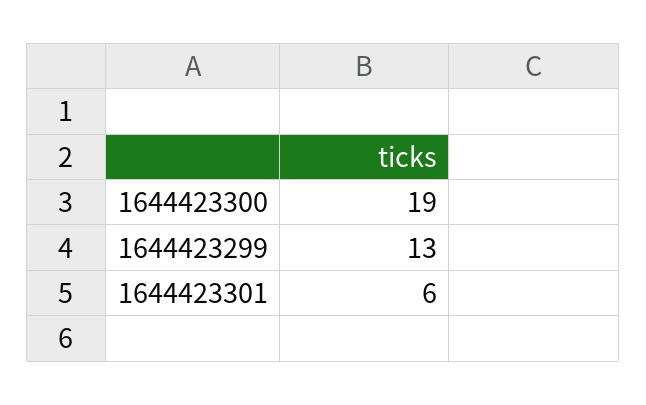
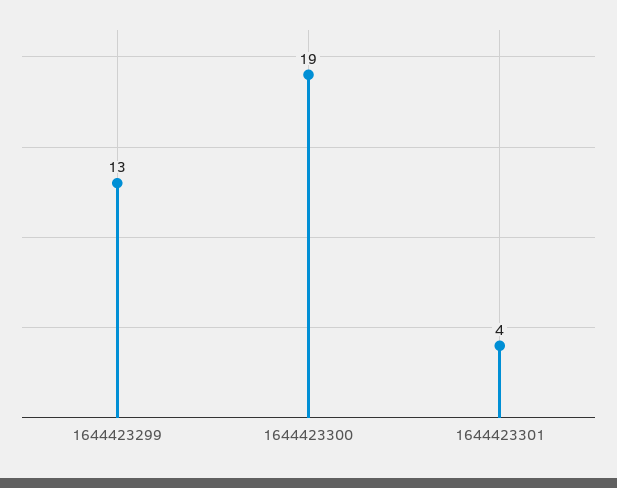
  {
    "1644423300": 19,
    "1644423299": 13,
-   "1644423301": 6
+   "1644423301": 4
  }

